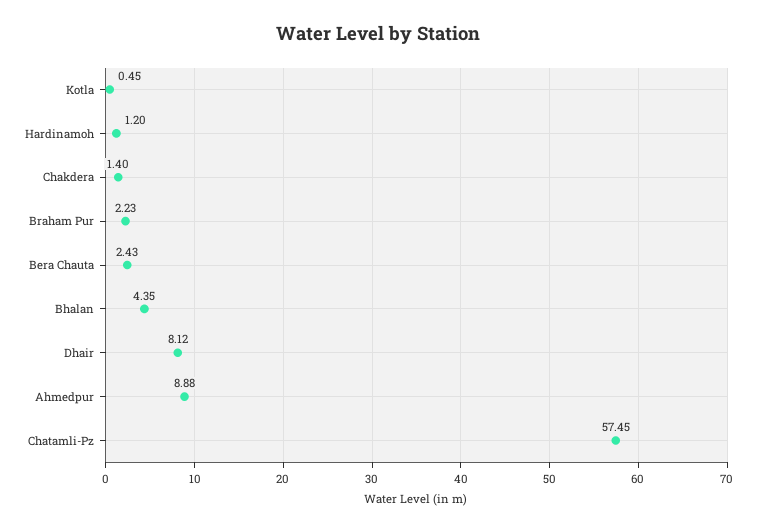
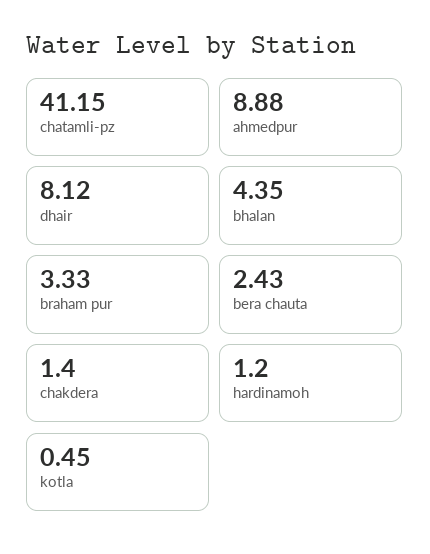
  {
    "Kotla": 0.45,
    "Hardinamoh": 1.2,
    "Chakdera": 1.4,
-   "Braham Pur": 2.23,
+   "Braham Pur": 3.33,
    "Bera Chauta": 2.43,
    "Bhalan": 4.35,
    "Dhair": 8.12,
    "Ahmedpur": 8.88,
-   "Chatamli-Pz": 57.45
+   "Chatamli-Pz": 41.15
  }

